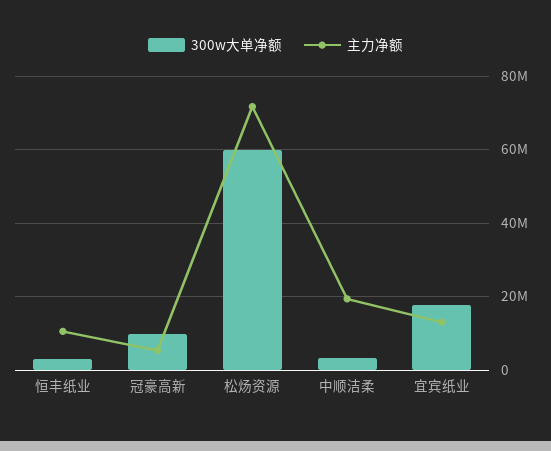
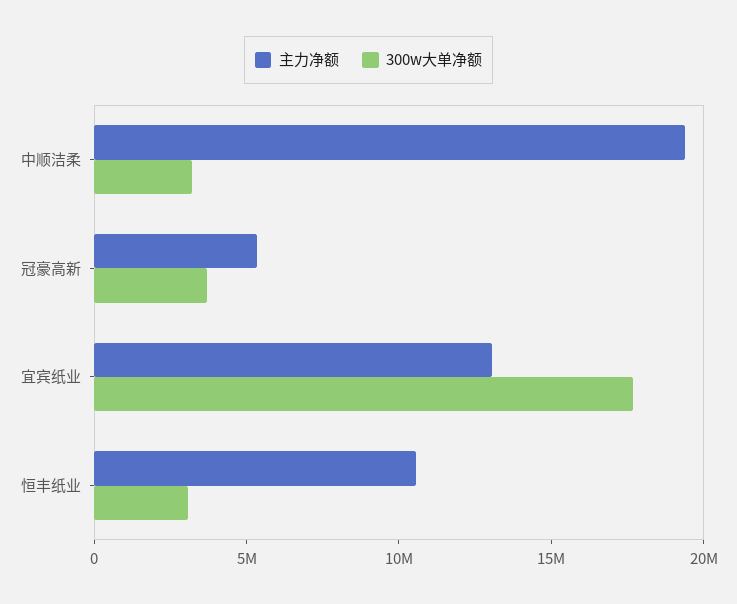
  {
    "300w大单净额": {
      "恒丰纸业": 3000000,
-     "冠豪高新": 10000000,
+     "冠豪高新": 4000000,
-     "松炀资源": 60000000,
      "中顺洁柔": 3000000,
      "宜宾纸业": 18000000
    },
    "主力净额": {
      "恒丰纸业": 11000000,
      "冠豪高新": 5000000,
-     "松炀资源": 72000000,
      "中顺洁柔": 19000000,
      "宜宾纸业": 13000000
    }
  }

